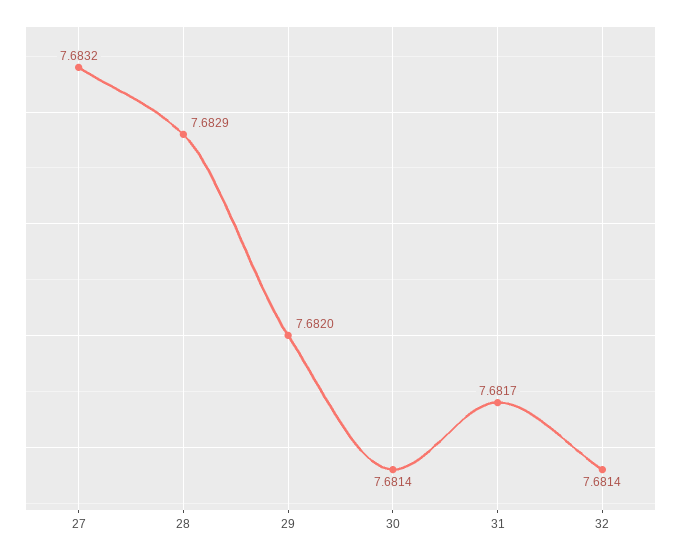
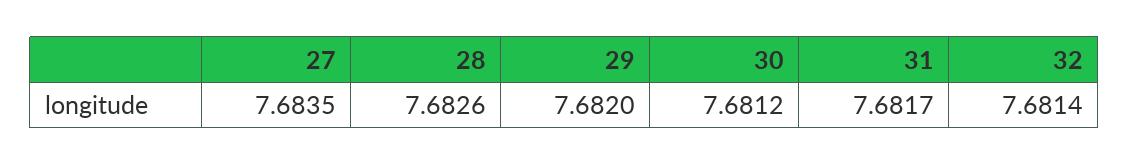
  {
-   "27": 7.6832,
+   "27": 7.6835,
-   "28": 7.6829,
+   "28": 7.6826,
    "29": 7.682,
-   "30": 7.6814,
+   "30": 7.6812,
    "31": 7.6817,
    "32": 7.6814
  }

